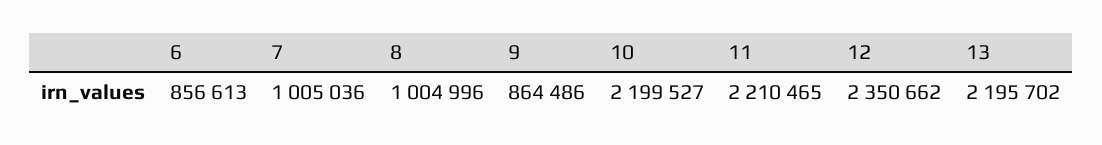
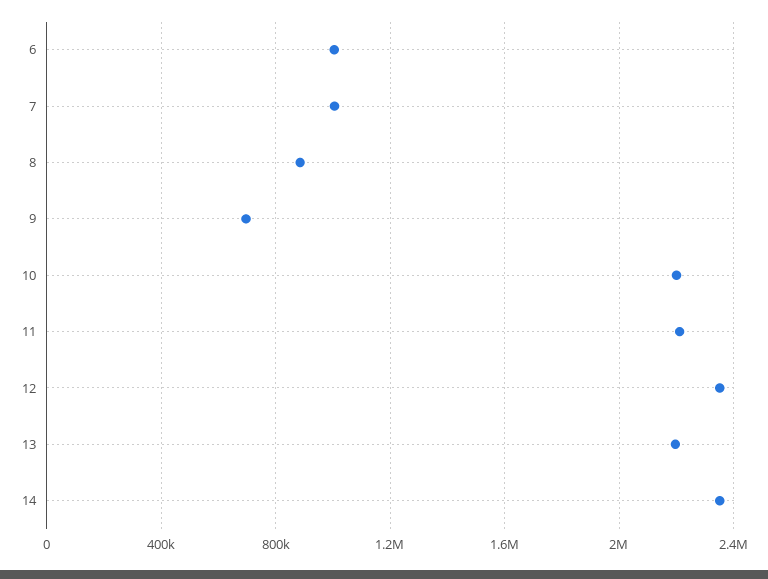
  {
-   "6": 856613,
+   "6": 1000000,
    "7": 1005036,
-   "8": 1004996,
+   "8": 900000,
-   "9": 864486,
+   "9": 700000,
    "10": 2199527,
    "11": 2210465,
    "12": 2350662,
-   "13": 2195702
+   "13": 2195702,
+   "14": 2350000
  }

